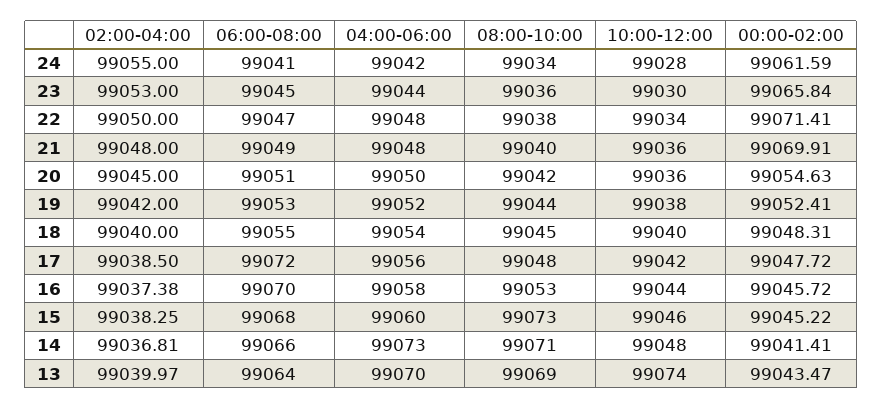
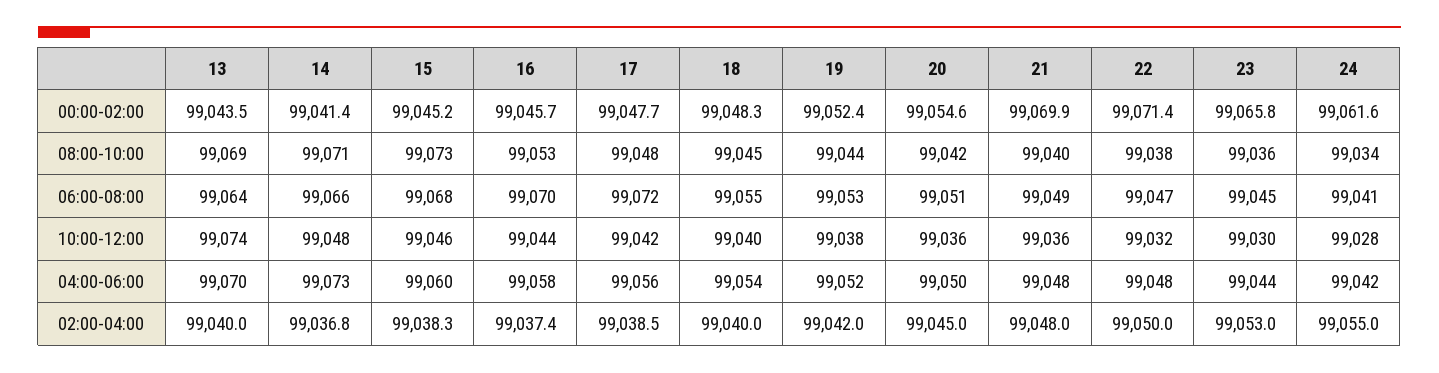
  {
    "02:00-04:00": {
      "24": 99055,
      "23": 99053,
      "22": 99050,
      "21": 99048,
      "20": 99045,
      "19": 99042,
      "18": 99040,
      "17": 99038.5,
      "16": 99037.38,
      "15": 99038.25,
      "14": 99036.81,
      "13": 99039.97
    },
    "06:00-08:00": {
      "24": 99041,
      "23": 99045,
      "22": 99047,
      "21": 99049,
      "20": 99051,
      "19": 99053,
      "18": 99055,
      "17": 99072,
      "16": 99070,
      "15": 99068,
      "14": 99066,
      "13": 99064
    },
    "04:00-06:00": {
      "24": 99042,
      "23": 99044,
      "22": 99048,
      "21": 99048,
      "20": 99050,
      "19": 99052,
      "18": 99054,
      "17": 99056,
      "16": 99058,
      "15": 99060,
      "14": 99073,
      "13": 99070
    },
    "08:00-10:00": {
      "24": 99034,
      "23": 99036,
      "22": 99038,
      "21": 99040,
      "20": 99042,
      "19": 99044,
      "18": 99045,
      "17": 99048,
      "16": 99053,
      "15": 99073,
      "14": 99071,
      "13": 99069
    },
    "10:00-12:00": {
      "24": 99028,
      "23": 99030,
-     "22": 99034,
+     "22": 99032,
      "21": 99036,
      "20": 99036,
      "19": 99038,
      "18": 99040,
      "17": 99042,
      "16": 99044,
      "15": 99046,
      "14": 99048,
      "13": 99074
    },
    "00:00-02:00": {
      "24": 99061.59,
      "23": 99065.84,
      "22": 99071.41,
      "21": 99069.91,
      "20": 99054.63,
      "19": 99052.41,
      "18": 99048.31,
      "17": 99047.72,
      "16": 99045.72,
      "15": 99045.22,
      "14": 99041.41,
      "13": 99043.47
    }
  }

